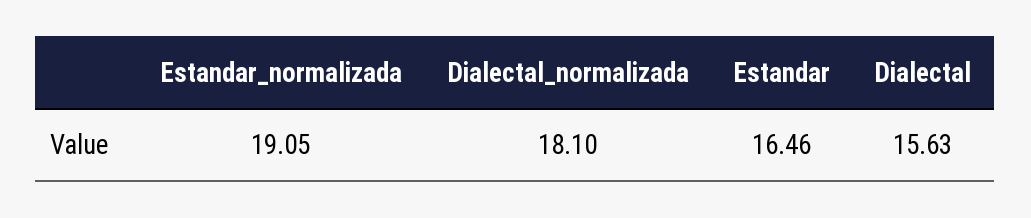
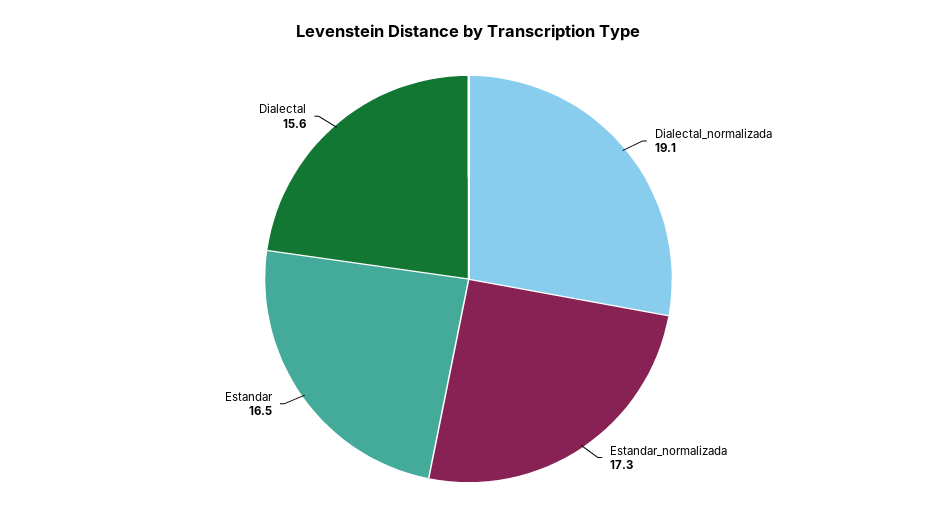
  {
-   "Estandar_normalizada": 19.05,
+   "Estandar_normalizada": 17.3,
-   "Dialectal_normalizada": 18.1,
+   "Dialectal_normalizada": 19.1,
    "Estandar": 16.46,
    "Dialectal": 15.63
  }

